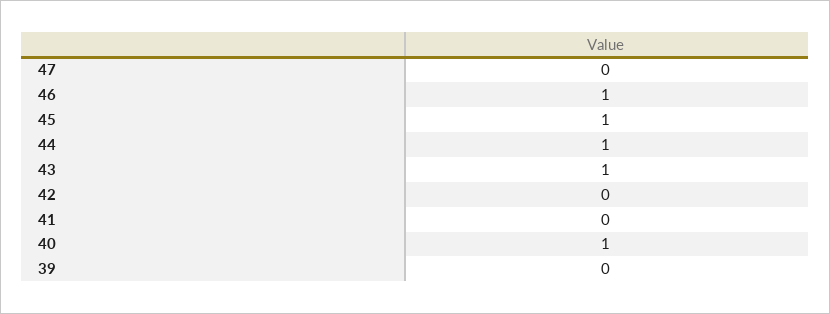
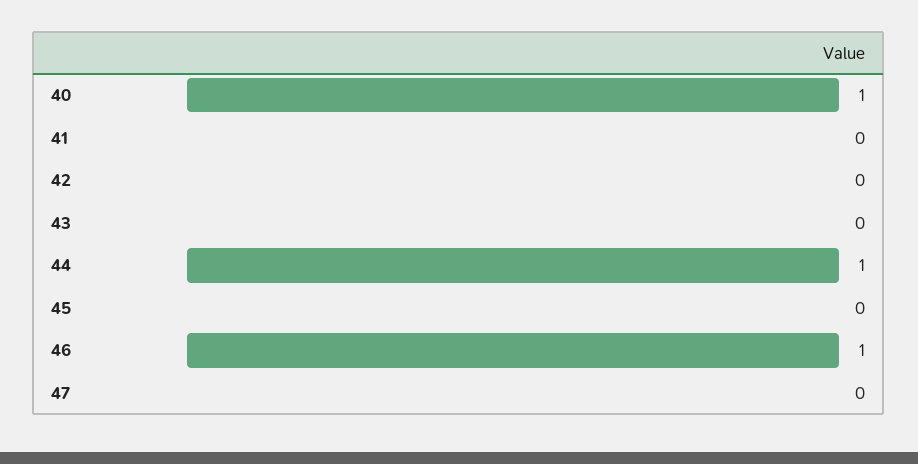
  {
    "47": 0,
    "46": 1,
-   "45": 1,
+   "45": 0,
    "44": 1,
-   "43": 1,
+   "43": 0,
    "42": 0,
    "41": 0,
-   "40": 1,
+   "40": 1
-   "39": 0
  }

